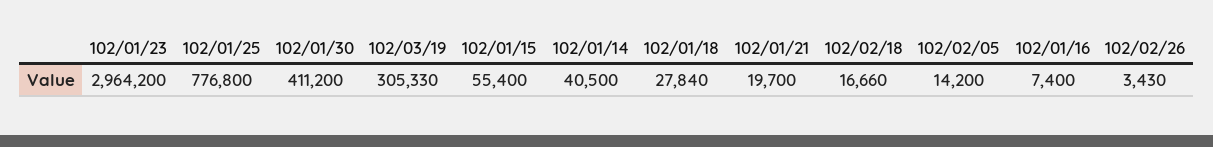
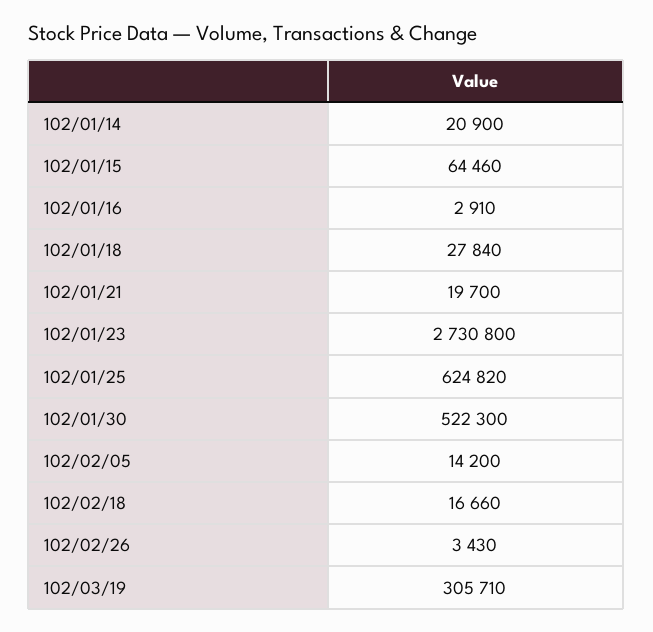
  {
-   "102/01/23": 2964200,
+   "102/01/23": 2730800,
-   "102/01/25": 776800,
+   "102/01/25": 624820,
-   "102/01/30": 411200,
+   "102/01/30": 522300,
-   "102/03/19": 305330,
+   "102/03/19": 305710,
-   "102/01/15": 55400,
+   "102/01/15": 64460,
-   "102/01/14": 40500,
+   "102/01/14": 20900,
    "102/01/18": 27840,
    "102/01/21": 19700,
    "102/02/18": 16660,
    "102/02/05": 14200,
-   "102/01/16": 7400,
+   "102/01/16": 2910,
    "102/02/26": 3430
  }

